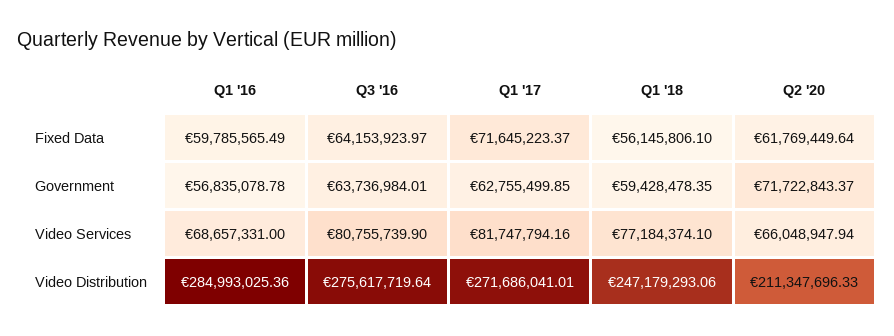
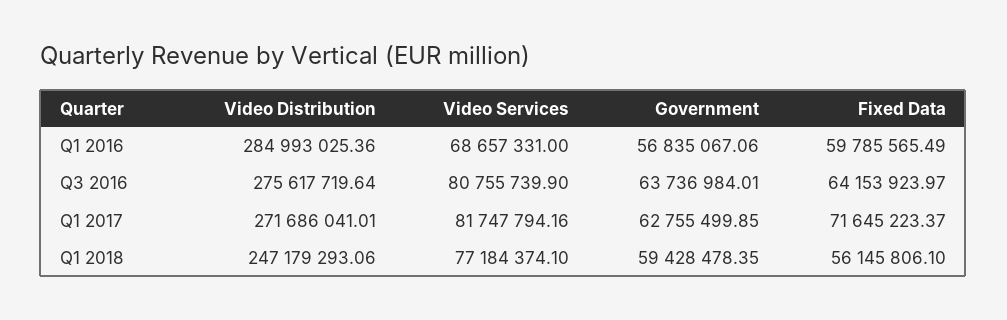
  {
    "Q1 '16": {
      "Fixed Data": 59785565.49,
-     "Government": 56835078.78,
+     "Government": 56835067.06,
      "Video Services": 68657331,
      "Video Distribution": 284993025.36
    },
    "Q3 '16": {
      "Fixed Data": 64153923.97,
      "Government": 63736984.01,
      "Video Services": 80755739.9,
      "Video Distribution": 275617719.64
    },
    "Q1 '17": {
      "Fixed Data": 71645223.37,
      "Government": 62755499.85,
      "Video Services": 81747794.16,
      "Video Distribution": 271686041.01
    },
    "Q1 '18": {
      "Fixed Data": 56145806.1,
      "Government": 59428478.35,
      "Video Services": 77184374.1,
      "Video Distribution": 247179293.06
-   },
+   }
-   "Q2 '20": {
-     "Fixed Data": 61769449.64,
-     "Government": 71722843.37,
-     "Video Services": 66048947.94,
-     "Video Distribution": 211347696.33
-   }
  }

